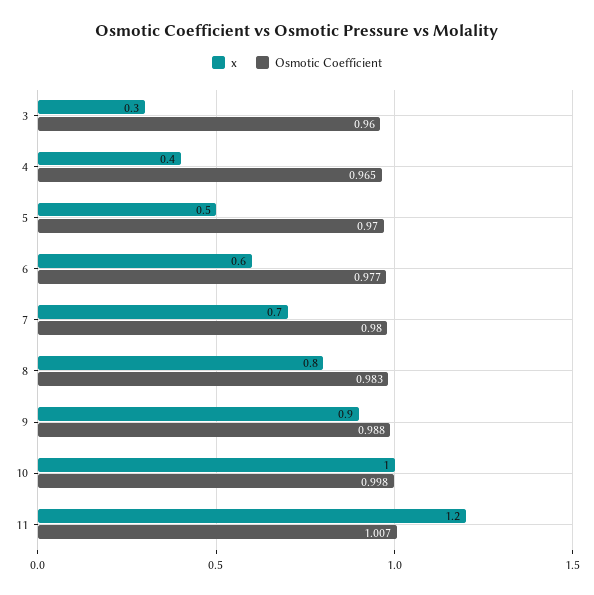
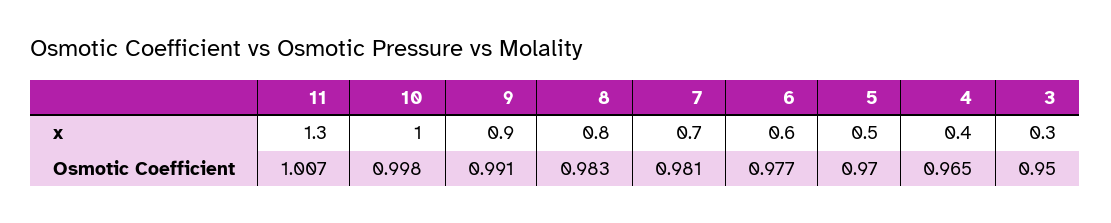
  {
    "x": {
      "3": 0.3,
      "4": 0.4,
      "5": 0.5,
      "6": 0.6,
      "7": 0.7,
      "8": 0.8,
      "9": 0.9,
      "10": 1,
-     "11": 1.2
+     "11": 1.3
    },
    "Osmotic Coefficient": {
-     "3": 0.96,
+     "3": 0.95,
      "4": 0.965,
      "5": 0.97,
      "6": 0.977,
-     "7": 0.98,
+     "7": 0.981,
      "8": 0.983,
-     "9": 0.988,
+     "9": 0.991,
      "10": 0.998,
      "11": 1.007
    }
  }

